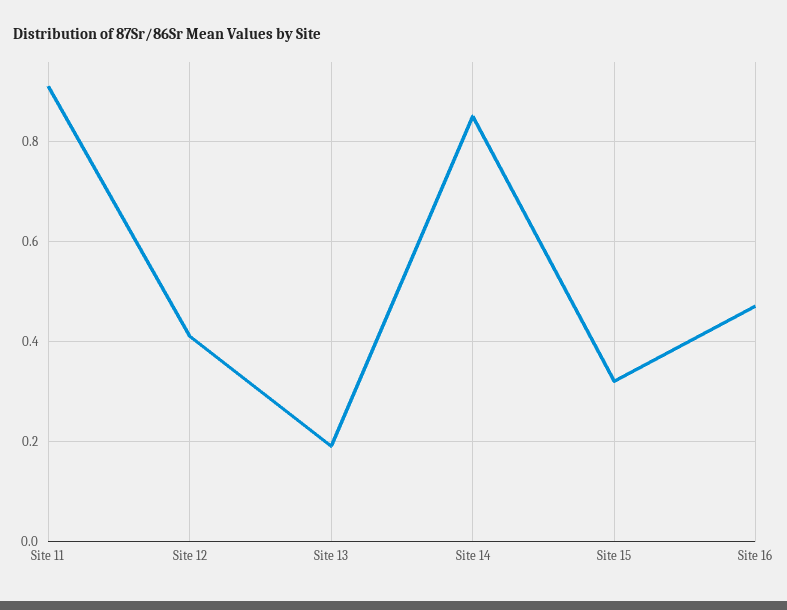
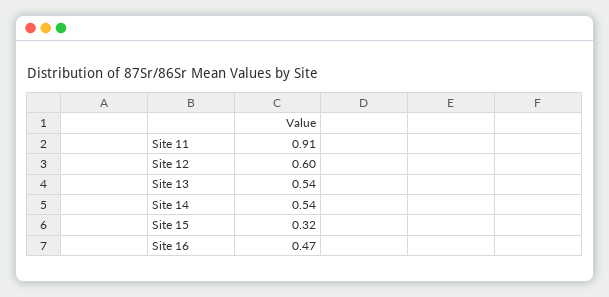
  {
    "Site 11": 0.91,
-   "Site 12": 0.4,
+   "Site 12": 0.6,
-   "Site 13": 0.2,
+   "Site 13": 0.54,
-   "Site 14": 0.85,
+   "Site 14": 0.54,
    "Site 15": 0.32,
    "Site 16": 0.47
  }

